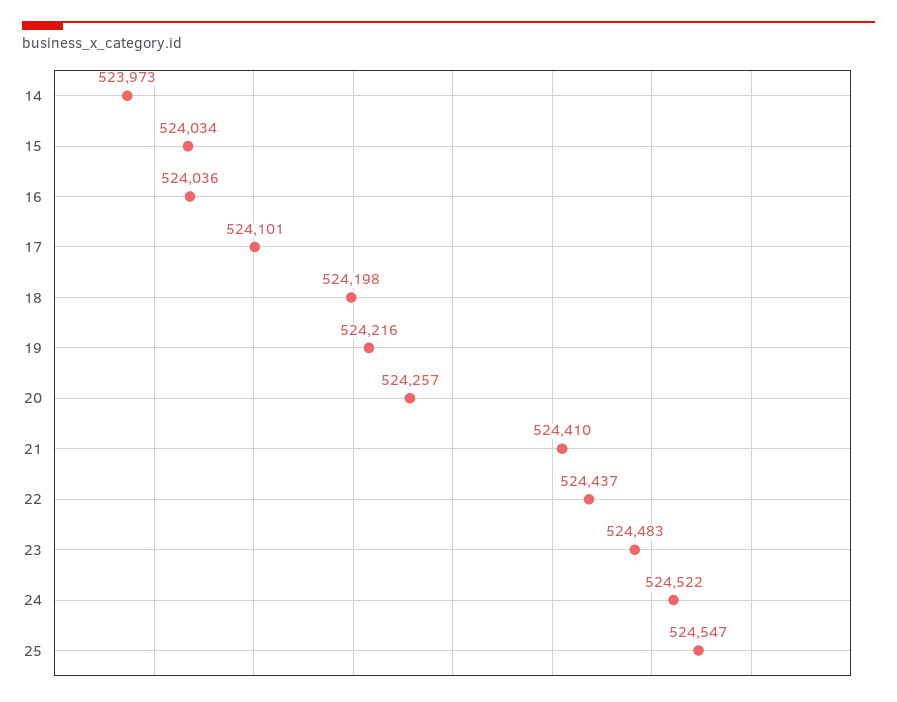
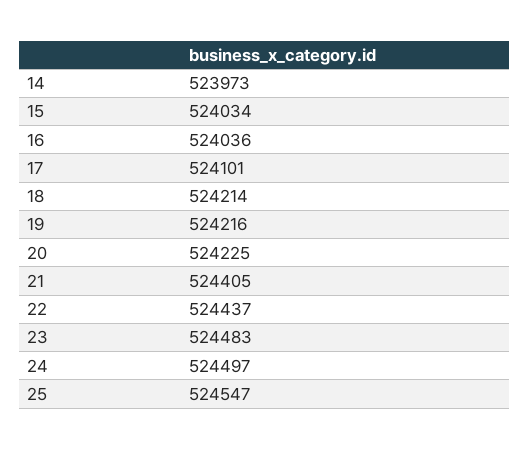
  {
    "14": 523973,
    "15": 524034,
    "16": 524036,
    "17": 524101,
-   "18": 524198,
+   "18": 524214,
    "19": 524216,
-   "20": 524257,
+   "20": 524225,
-   "21": 524410,
+   "21": 524405,
    "22": 524437,
    "23": 524483,
-   "24": 524522,
+   "24": 524497,
    "25": 524547
  }

